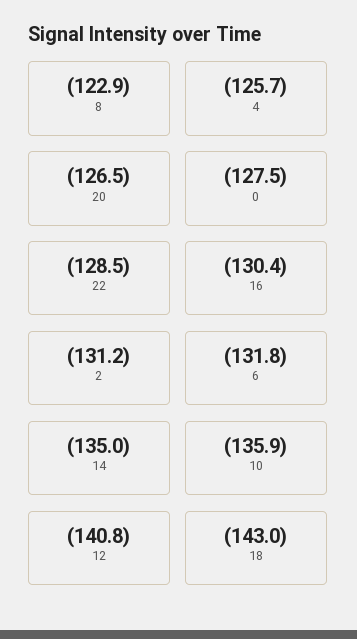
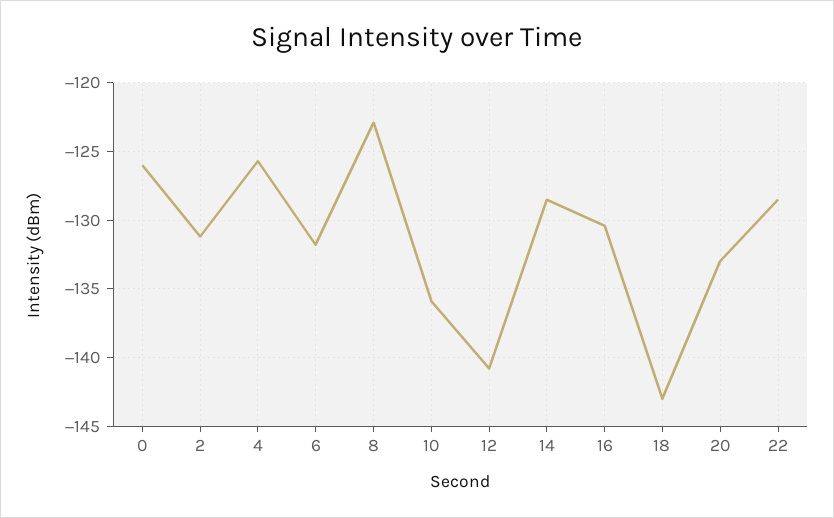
  {
    "8": -122.9,
    "4": -125.7,
-   "20": -126.5,
+   "20": -133,
-   "0": -127.5,
+   "0": -126,
    "22": -128.5,
    "16": -130.4,
    "2": -131.2,
    "6": -131.8,
-   "14": -135,
+   "14": -128.5,
    "10": -135.9,
    "12": -140.8,
    "18": -143
  }

